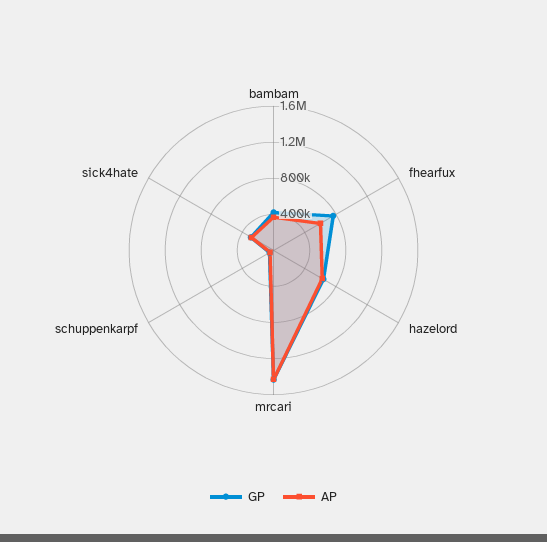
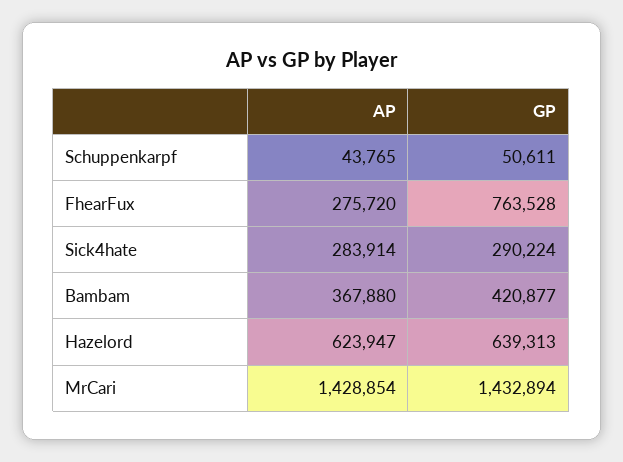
  {
    "GP": {
      "bambam": 420877,
      "fhearfux": 763528,
      "hazelord": 639313,
      "mrcari": 1432894,
      "schuppenkarpf": 50611,
      "sick4hate": 290224
    },
    "AP": {
      "bambam": 367880,
-     "fhearfux": 600000,
+     "fhearfux": 275720,
      "hazelord": 623947,
      "mrcari": 1428854,
      "schuppenkarpf": 43765,
      "sick4hate": 283914
    }
  }

